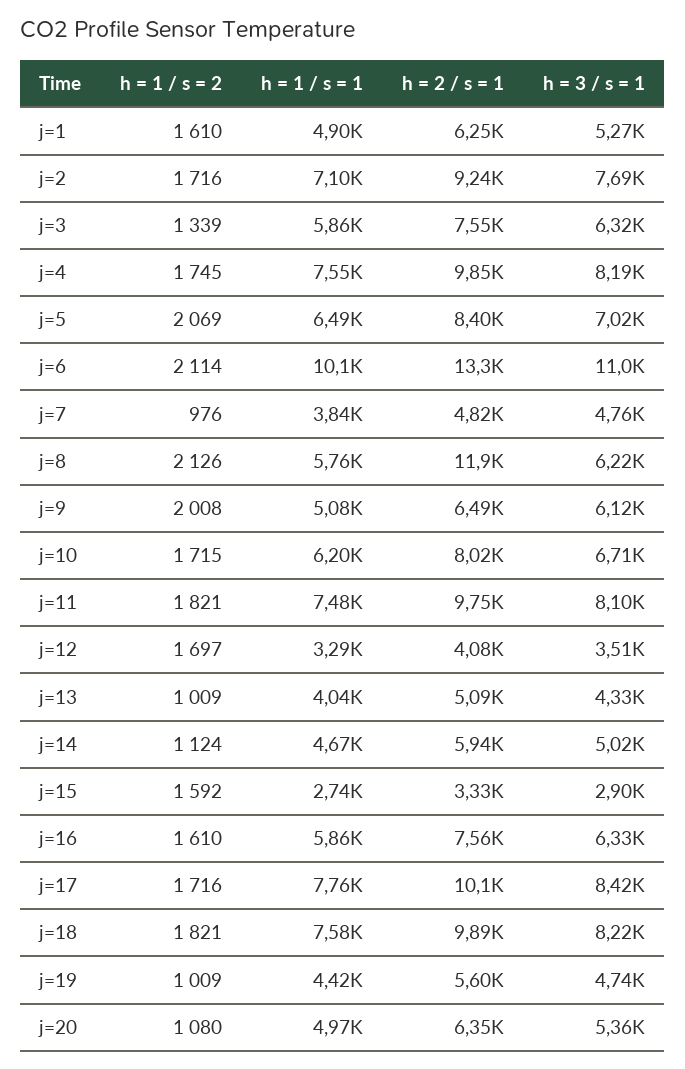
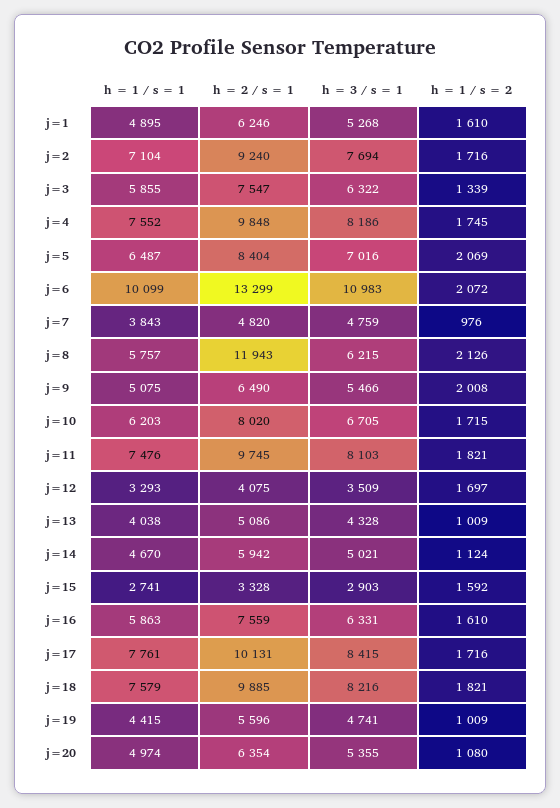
  {
    "h = 1 / s = 2": {
      "j=1": 1610,
      "j=2": 1716,
      "j=3": 1339,
      "j=4": 1745,
      "j=5": 2069,
-     "j=6": 2114,
+     "j=6": 2072,
      "j=7": 976,
      "j=8": 2126,
      "j=9": 2008,
      "j=10": 1715,
      "j=11": 1821,
      "j=12": 1697,
      "j=13": 1009,
      "j=14": 1124,
      "j=15": 1592,
      "j=16": 1610,
      "j=17": 1716,
      "j=18": 1821,
      "j=19": 1009,
      "j=20": 1080
    },
    "h = 1 / s = 1": {
      "j=1": 4895,
      "j=2": 7104,
      "j=3": 5855,
      "j=4": 7552,
      "j=5": 6487,
      "j=6": 10099,
      "j=7": 3843,
      "j=8": 5757,
      "j=9": 5075,
      "j=10": 6203,
      "j=11": 7476,
      "j=12": 3293,
      "j=13": 4038,
      "j=14": 4670,
      "j=15": 2741,
      "j=16": 5863,
      "j=17": 7761,
      "j=18": 7579,
      "j=19": 4415,
      "j=20": 4974
    },
    "h = 2 / s = 1": {
      "j=1": 6246,
      "j=2": 9240,
      "j=3": 7547,
      "j=4": 9848,
      "j=5": 8404,
      "j=6": 13299,
      "j=7": 4820,
      "j=8": 11943,
      "j=9": 6490,
      "j=10": 8020,
      "j=11": 9745,
      "j=12": 4075,
      "j=13": 5086,
      "j=14": 5942,
      "j=15": 3328,
      "j=16": 7559,
      "j=17": 10131,
      "j=18": 9885,
      "j=19": 5596,
      "j=20": 6354
    },
    "h = 3 / s = 1": {
      "j=1": 5268,
      "j=2": 7694,
      "j=3": 6322,
      "j=4": 8186,
      "j=5": 7016,
      "j=6": 10983,
      "j=7": 4759,
      "j=8": 6215,
-     "j=9": 6120,
+     "j=9": 5466,
      "j=10": 6705,
      "j=11": 8103,
      "j=12": 3509,
      "j=13": 4328,
      "j=14": 5021,
      "j=15": 2903,
      "j=16": 6331,
      "j=17": 8415,
      "j=18": 8216,
      "j=19": 4741,
      "j=20": 5355
    }
  }

